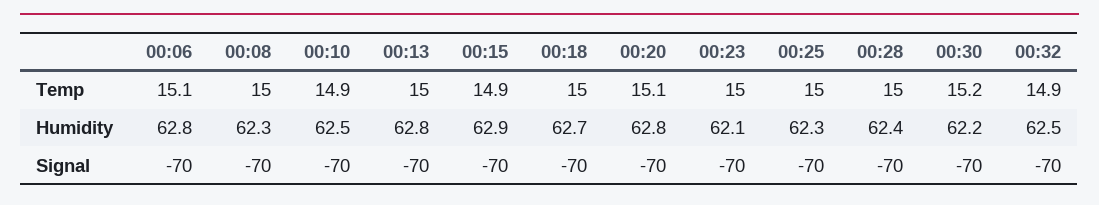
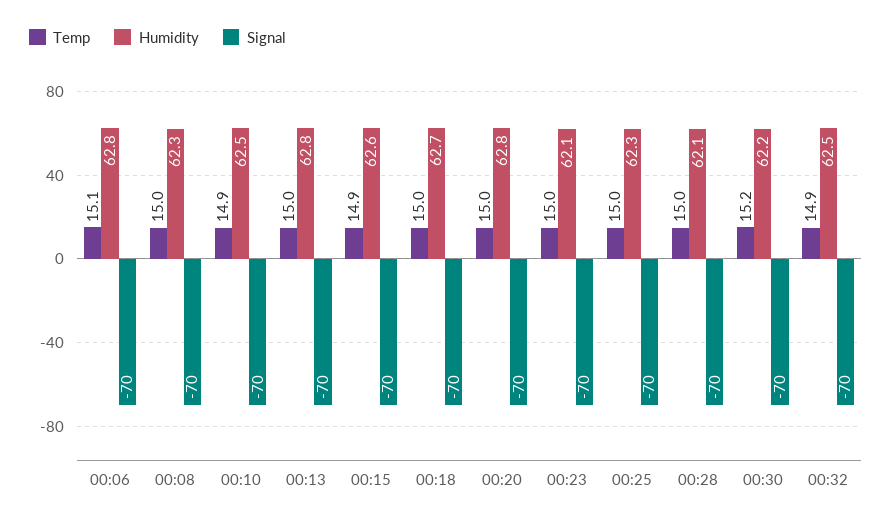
  {
    "Temp": {
      "00:06": 15.1,
      "00:08": 15,
      "00:10": 14.9,
      "00:13": 15,
      "00:15": 14.9,
      "00:18": 15,
-     "00:20": 15.1,
+     "00:20": 15,
      "00:23": 15,
      "00:25": 15,
      "00:28": 15,
      "00:30": 15.2,
      "00:32": 14.9
    },
    "Humidity": {
      "00:06": 62.8,
      "00:08": 62.3,
      "00:10": 62.5,
      "00:13": 62.8,
-     "00:15": 62.9,
+     "00:15": 62.6,
      "00:18": 62.7,
      "00:20": 62.8,
      "00:23": 62.1,
      "00:25": 62.3,
-     "00:28": 62.4,
+     "00:28": 62.1,
      "00:30": 62.2,
      "00:32": 62.5
    },
    "Signal": {
      "00:06": -70,
      "00:08": -70,
      "00:10": -70,
      "00:13": -70,
      "00:15": -70,
      "00:18": -70,
      "00:20": -70,
      "00:23": -70,
      "00:25": -70,
      "00:28": -70,
      "00:30": -70,
      "00:32": -70
    }
  }

